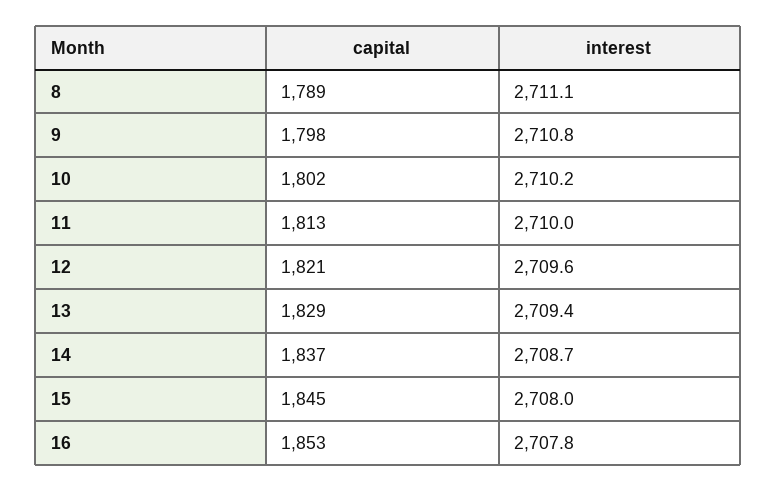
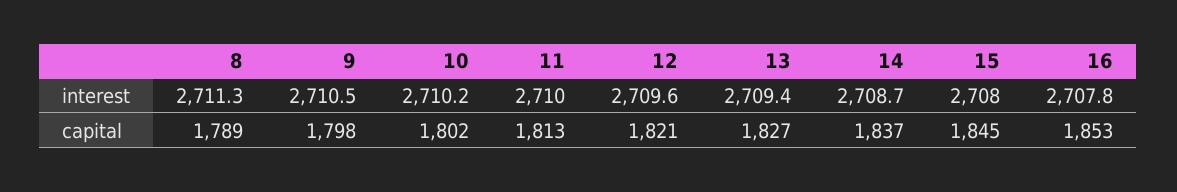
  {
    "capital": {
      "8": 1789,
      "9": 1798,
      "10": 1802,
      "11": 1813,
      "12": 1821,
-     "13": 1829,
+     "13": 1827,
      "14": 1837,
      "15": 1845,
      "16": 1853
    },
    "interest": {
-     "8": 2711.1,
+     "8": 2711.3,
-     "9": 2710.8,
+     "9": 2710.5,
      "10": 2710.2,
      "11": 2710,
      "12": 2709.6,
      "13": 2709.4,
      "14": 2708.7,
      "15": 2708,
      "16": 2707.8
    }
  }

